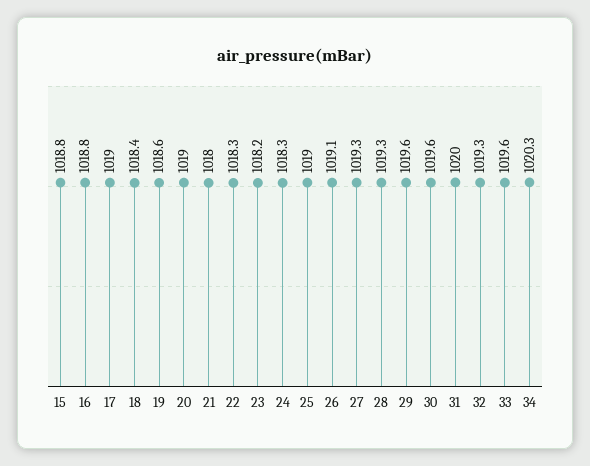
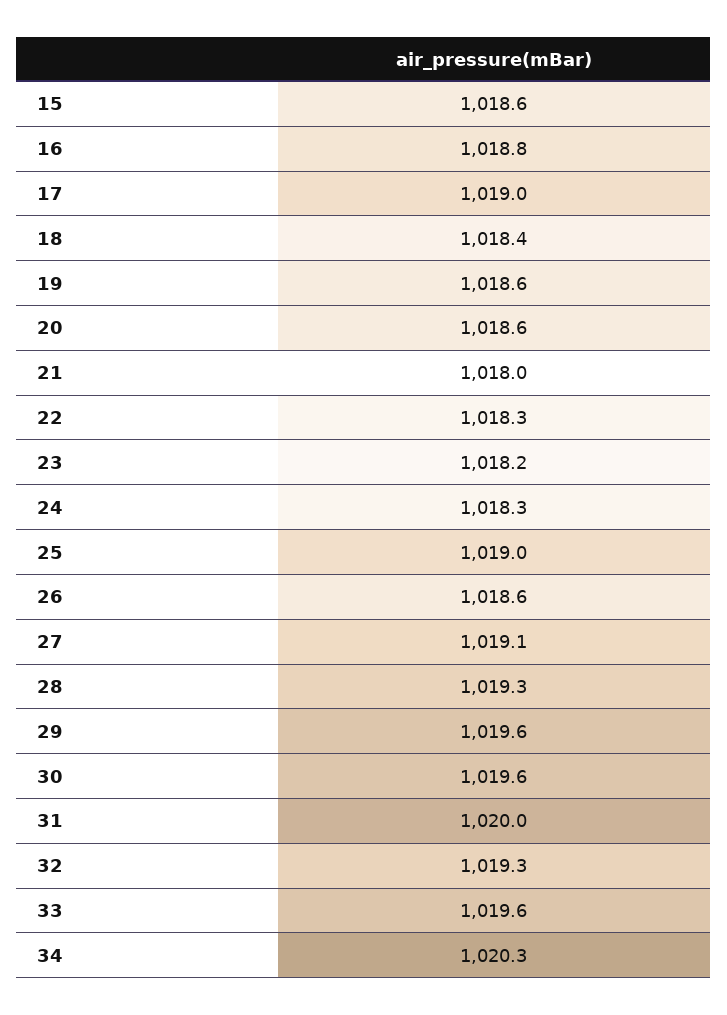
  {
-   "15": 1018.8,
+   "15": 1018.6,
    "16": 1018.8,
    "17": 1019,
    "18": 1018.4,
    "19": 1018.6,
-   "20": 1019,
+   "20": 1018.6,
    "21": 1018,
    "22": 1018.3,
    "23": 1018.2,
    "24": 1018.3,
    "25": 1019,
-   "26": 1019.1,
+   "26": 1018.6,
-   "27": 1019.3,
+   "27": 1019.1,
    "28": 1019.3,
    "29": 1019.6,
    "30": 1019.6,
    "31": 1020,
    "32": 1019.3,
    "33": 1019.6,
    "34": 1020.3
  }

